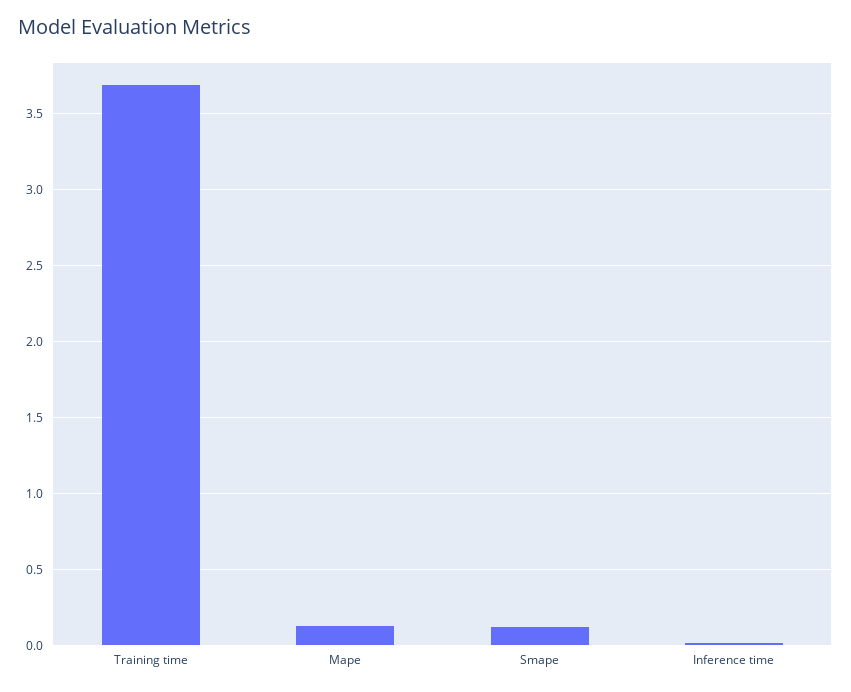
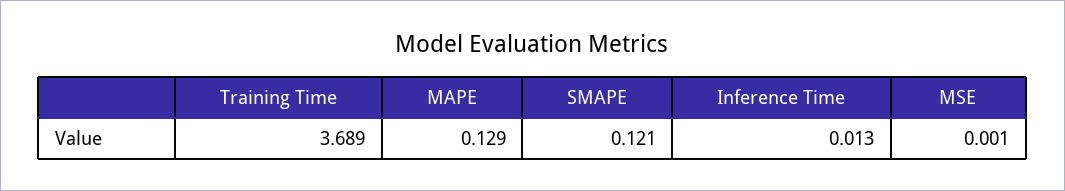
  {
    "Training time": 3.689,
    "Mape": 0.129,
    "Smape": 0.121,
-   "Inference time": 0.013
+   "Inference time": 0.013,
+   "MSE": 0.001
  }

